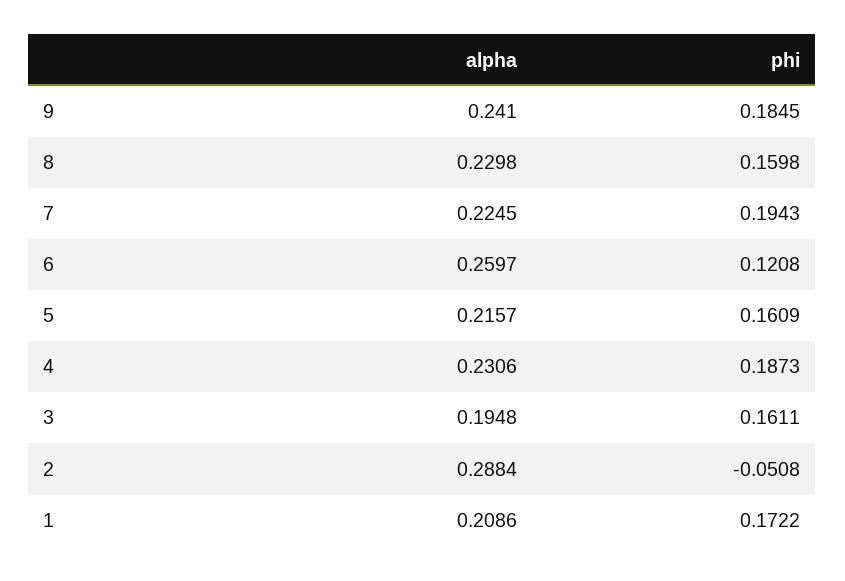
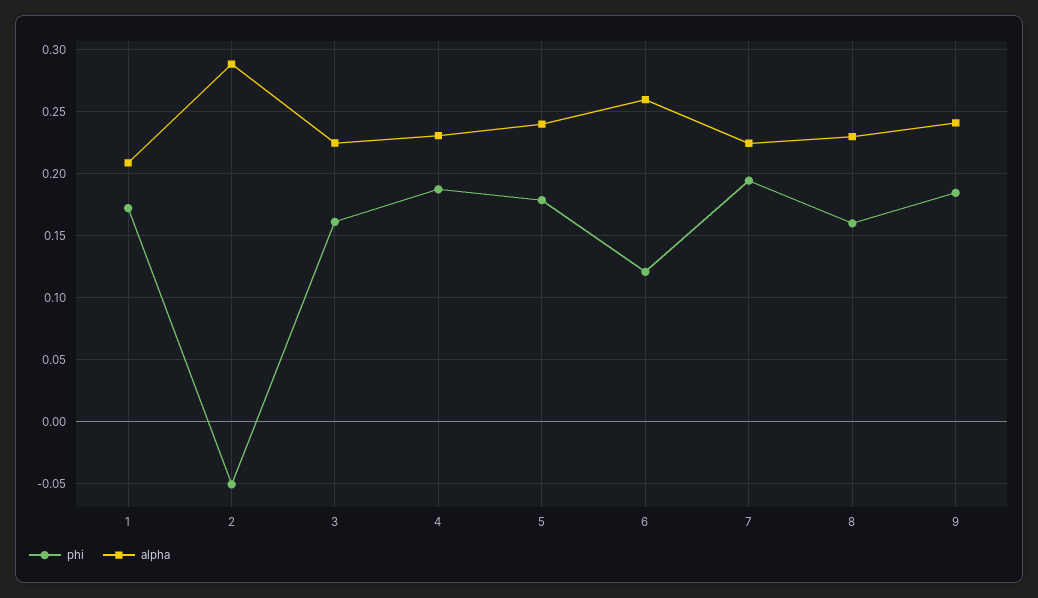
  {
    "alpha": {
      "9": 0.241,
      "8": 0.2298,
      "7": 0.2245,
      "6": 0.2597,
-     "5": 0.2157,
+     "5": 0.24,
      "4": 0.2306,
-     "3": 0.1948,
+     "3": 0.225,
      "2": 0.2884,
      "1": 0.2086
    },
    "phi": {
      "9": 0.1845,
      "8": 0.1598,
      "7": 0.1943,
      "6": 0.1208,
-     "5": 0.1609,
+     "5": 0.18,
      "4": 0.1873,
      "3": 0.1611,
      "2": -0.0508,
      "1": 0.1722
    }
  }

